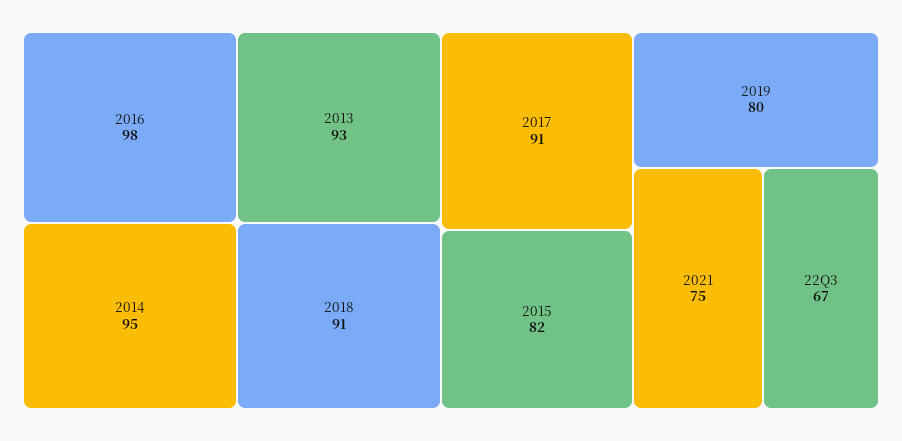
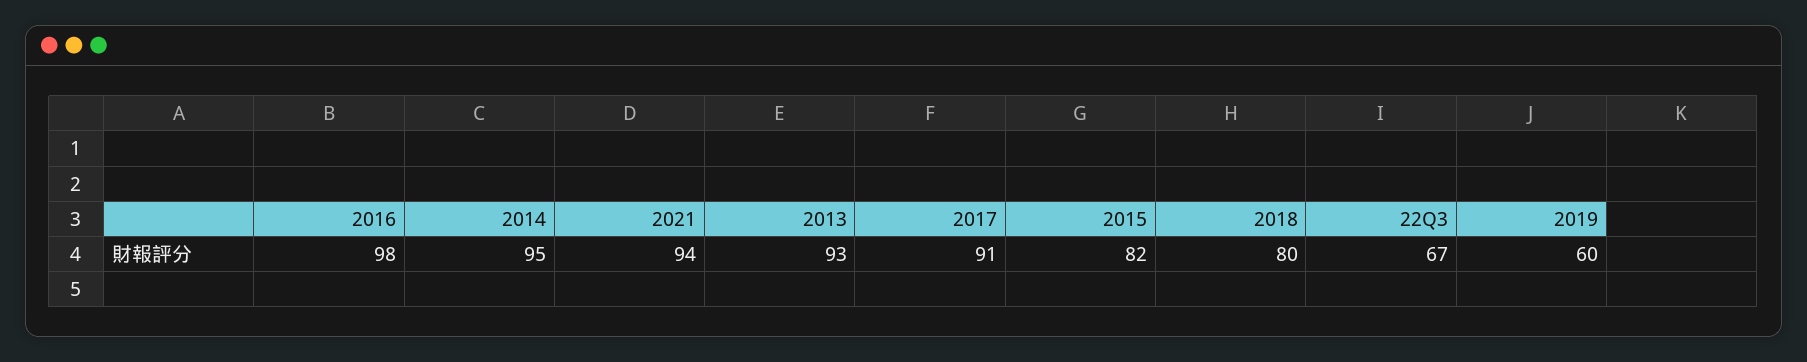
  {
    "2016": 98,
    "2014": 95,
    "2013": 93,
-   "2018": 91,
+   "2018": 80,
    "2017": 91,
    "2015": 82,
-   "2019": 80,
+   "2019": 60,
-   "2021": 75,
+   "2021": 94,
    "22Q3": 67
  }

